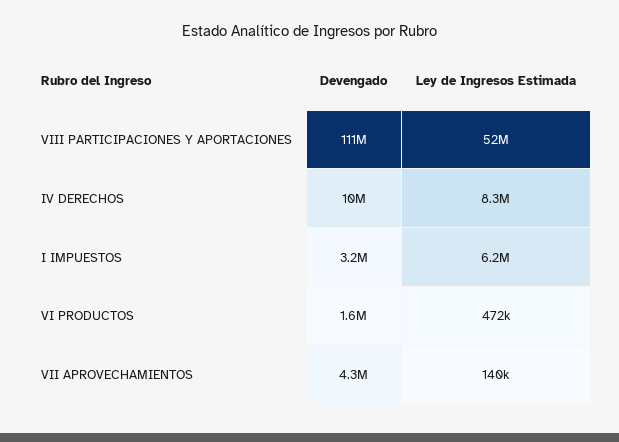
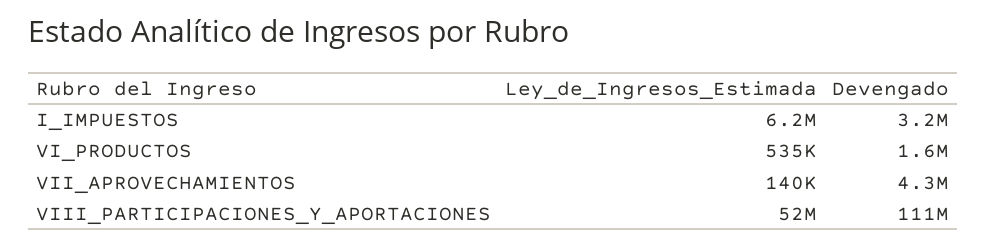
  {
    "Devengado": {
      "VIII PARTICIPACIONES Y APORTACIONES": 111000000,
-     "IV DERECHOS": 10000000,
      "I IMPUESTOS": 3200000,
      "VI PRODUCTOS": 1600000,
      "VII APROVECHAMIENTOS": 4300000
    },
    "Ley de Ingresos Estimada": {
      "VIII PARTICIPACIONES Y APORTACIONES": 52000000,
-     "IV DERECHOS": 8300000,
      "I IMPUESTOS": 6200000,
-     "VI PRODUCTOS": 472000,
+     "VI PRODUCTOS": 535000,
      "VII APROVECHAMIENTOS": 140000
    }
  }

